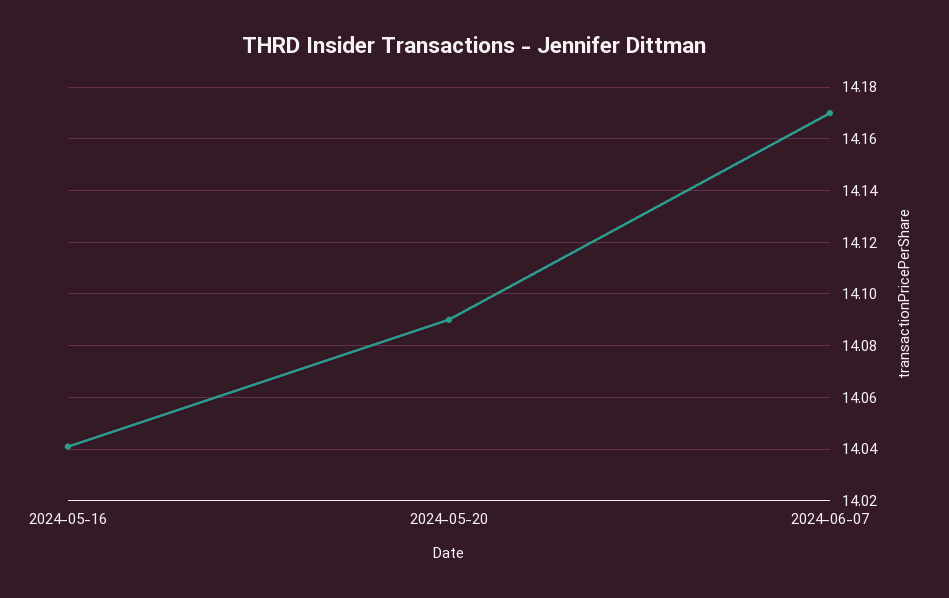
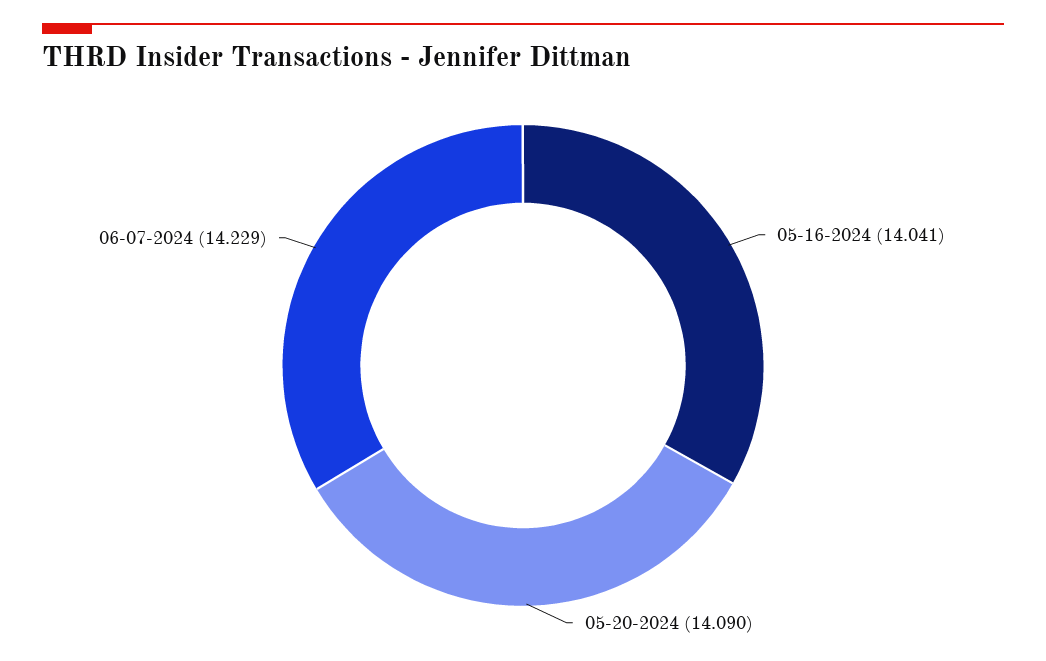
  {
    "2024-05-16": 14.041,
    "2024-05-20": 14.09,
-   "2024-06-07": 14.17
+   "2024-06-07": 14.229
  }

